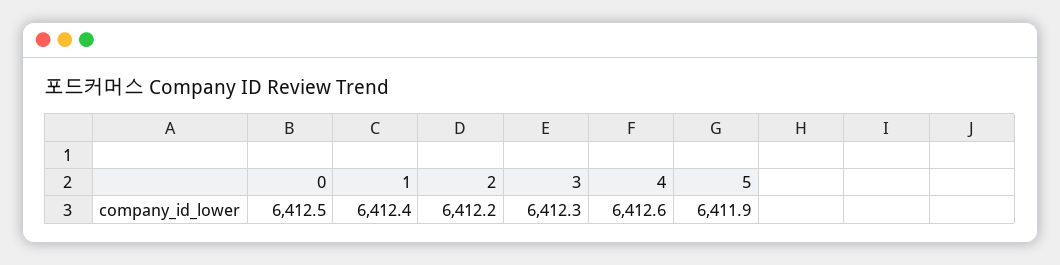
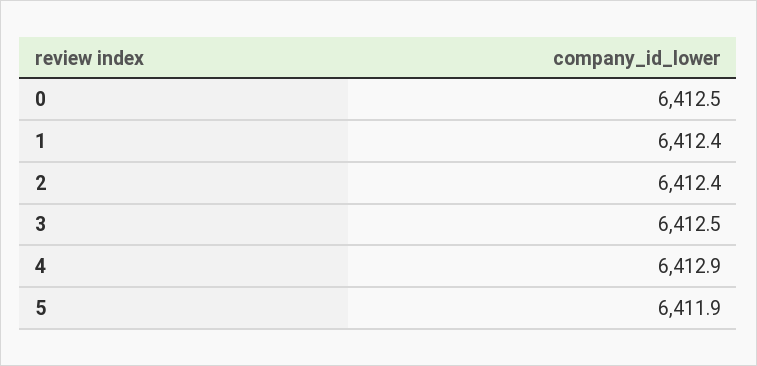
  {
    "0": 6412.5,
    "1": 6412.4,
-   "2": 6412.2,
+   "2": 6412.4,
-   "3": 6412.3,
+   "3": 6412.5,
-   "4": 6412.6,
+   "4": 6412.9,
    "5": 6411.9
  }

